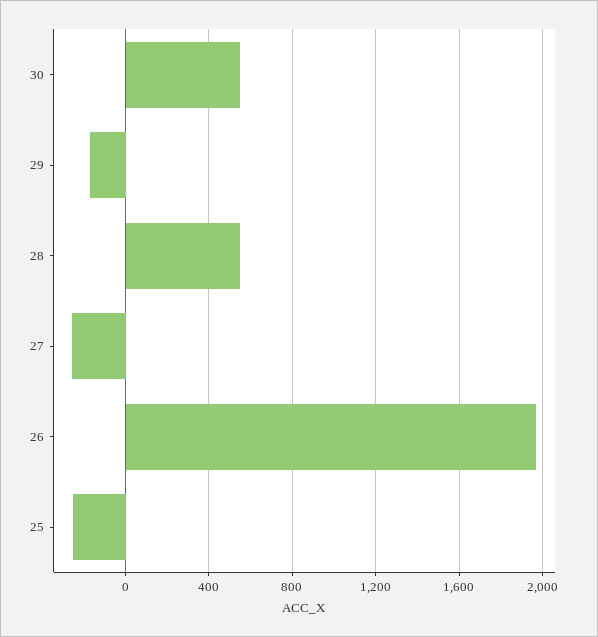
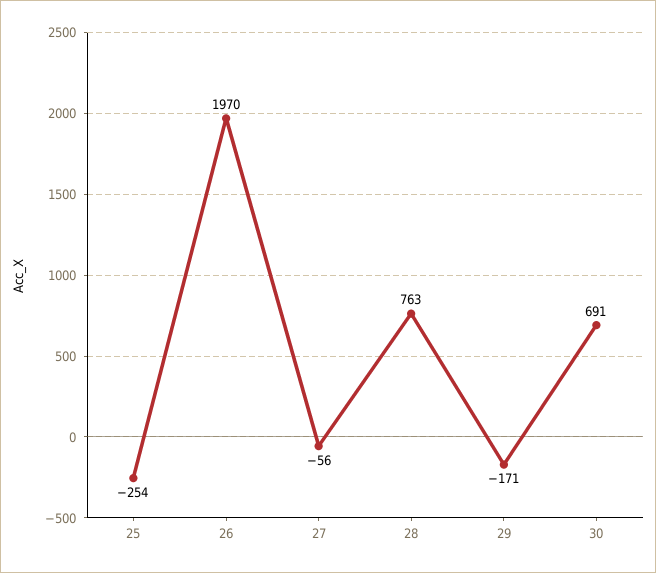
  {
-   "30": 550,
+   "30": 691,
    "29": -171,
-   "28": 550,
+   "28": 763,
-   "27": -250,
+   "27": -56,
    "26": 1970,
    "25": -254
  }

